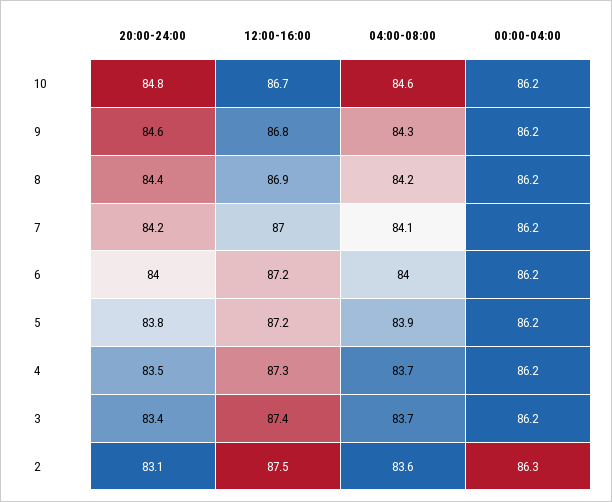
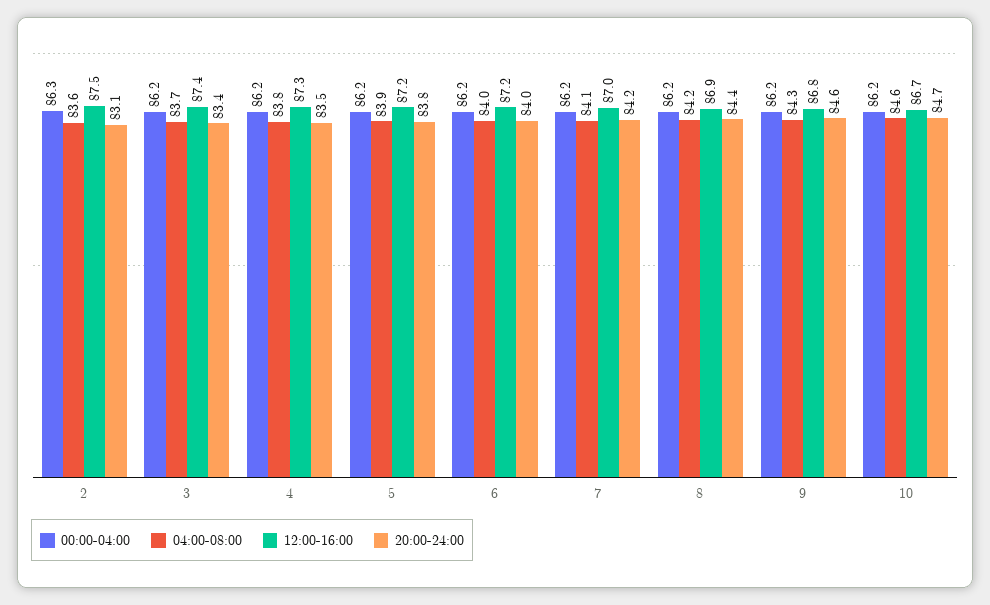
  {
    "20:00-24:00": {
-     "10": 84.8,
+     "10": 84.7,
      "9": 84.6,
      "8": 84.4,
      "7": 84.2,
      "6": 84,
      "5": 83.8,
      "4": 83.5,
      "3": 83.4,
      "2": 83.1
    },
    "12:00-16:00": {
      "10": 86.7,
      "9": 86.8,
      "8": 86.9,
      "7": 87,
      "6": 87.2,
      "5": 87.2,
      "4": 87.3,
      "3": 87.4,
      "2": 87.5
    },
    "04:00-08:00": {
      "10": 84.6,
      "9": 84.3,
      "8": 84.2,
      "7": 84.1,
      "6": 84,
      "5": 83.9,
-     "4": 83.7,
+     "4": 83.8,
      "3": 83.7,
      "2": 83.6
    },
    "00:00-04:00": {
      "10": 86.2,
      "9": 86.2,
      "8": 86.2,
      "7": 86.2,
      "6": 86.2,
      "5": 86.2,
      "4": 86.2,
      "3": 86.2,
      "2": 86.3
    }
  }

